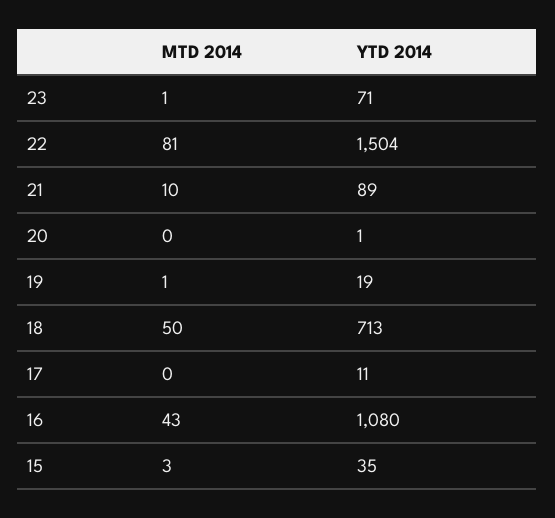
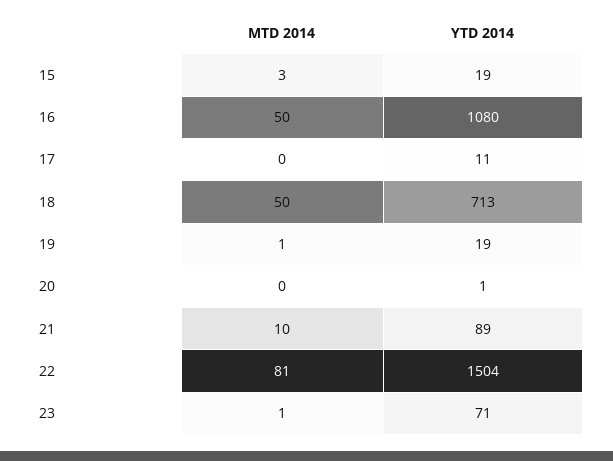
  {
    "MTD 2014": {
      "23": 1,
      "22": 81,
      "21": 10,
      "20": 0,
      "19": 1,
      "18": 50,
      "17": 0,
-     "16": 43,
+     "16": 50,
      "15": 3
    },
    "YTD 2014": {
      "23": 71,
      "22": 1504,
      "21": 89,
      "20": 1,
      "19": 19,
      "18": 713,
      "17": 11,
      "16": 1080,
-     "15": 35
+     "15": 19
    }
  }

